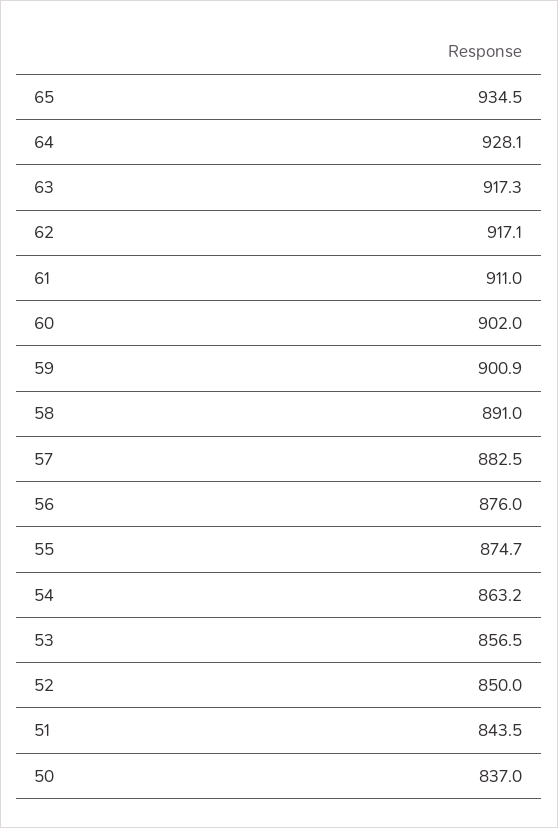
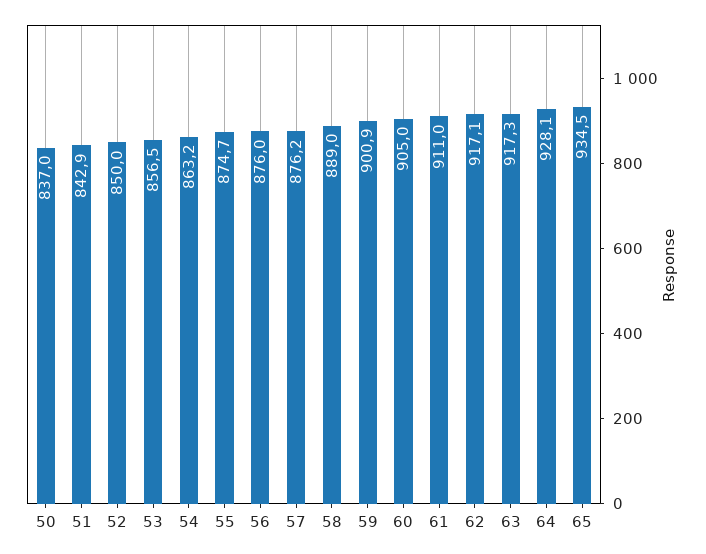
  {
    "65": 934.5,
    "64": 928.1,
    "63": 917.3,
    "62": 917.1,
    "61": 911,
-   "60": 902,
+   "60": 905,
    "59": 900.9,
-   "58": 891,
+   "58": 889,
-   "57": 882.5,
+   "57": 876.2,
    "56": 876,
    "55": 874.7,
    "54": 863.2,
    "53": 856.5,
    "52": 850,
-   "51": 843.5,
+   "51": 842.9,
    "50": 837
  }

